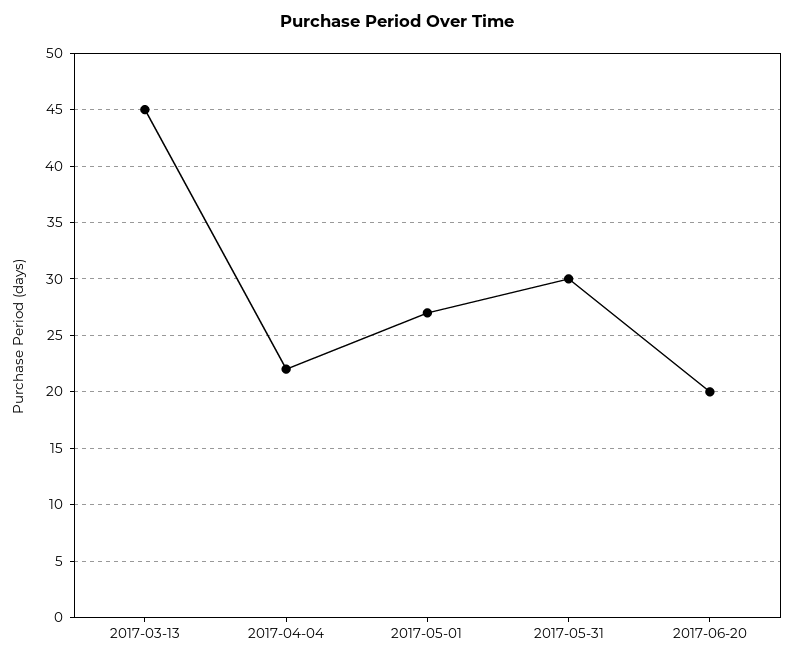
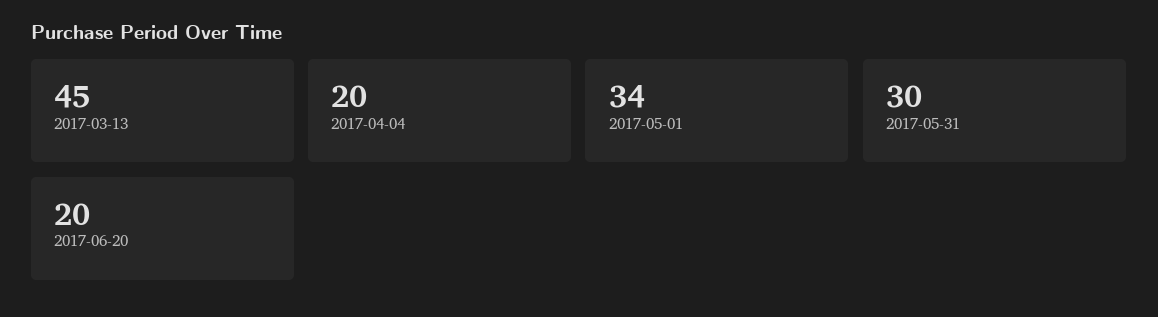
  {
    "2017-03-13": 45,
-   "2017-04-04": 22,
+   "2017-04-04": 20,
-   "2017-05-01": 27,
+   "2017-05-01": 34,
    "2017-05-31": 30,
    "2017-06-20": 20
  }

